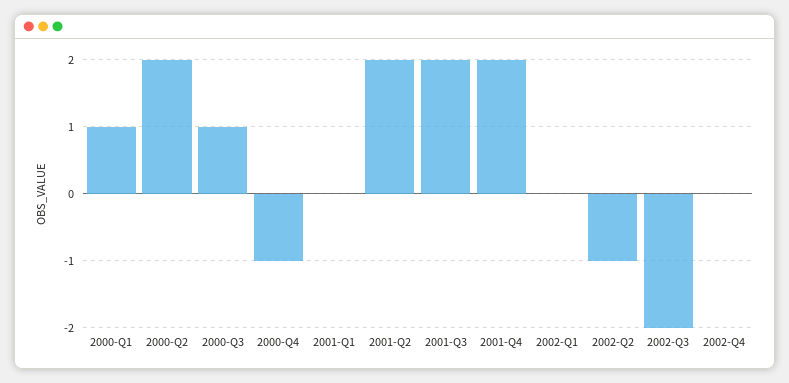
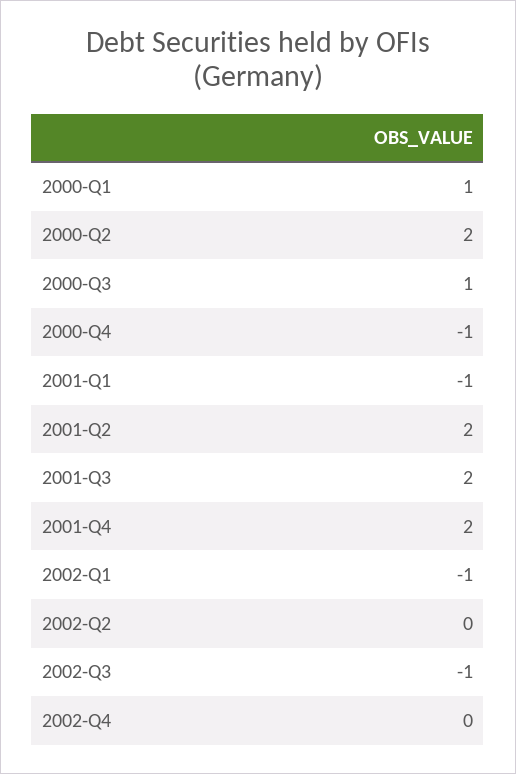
  {
    "2000-Q1": 1,
    "2000-Q2": 2,
    "2000-Q3": 1,
    "2000-Q4": -1,
-   "2001-Q1": 0,
+   "2001-Q1": -1,
    "2001-Q2": 2,
    "2001-Q3": 2,
    "2001-Q4": 2,
-   "2002-Q1": 0,
+   "2002-Q1": -1,
-   "2002-Q2": -1,
+   "2002-Q2": 0,
-   "2002-Q3": -2,
+   "2002-Q3": -1,
    "2002-Q4": 0
  }

